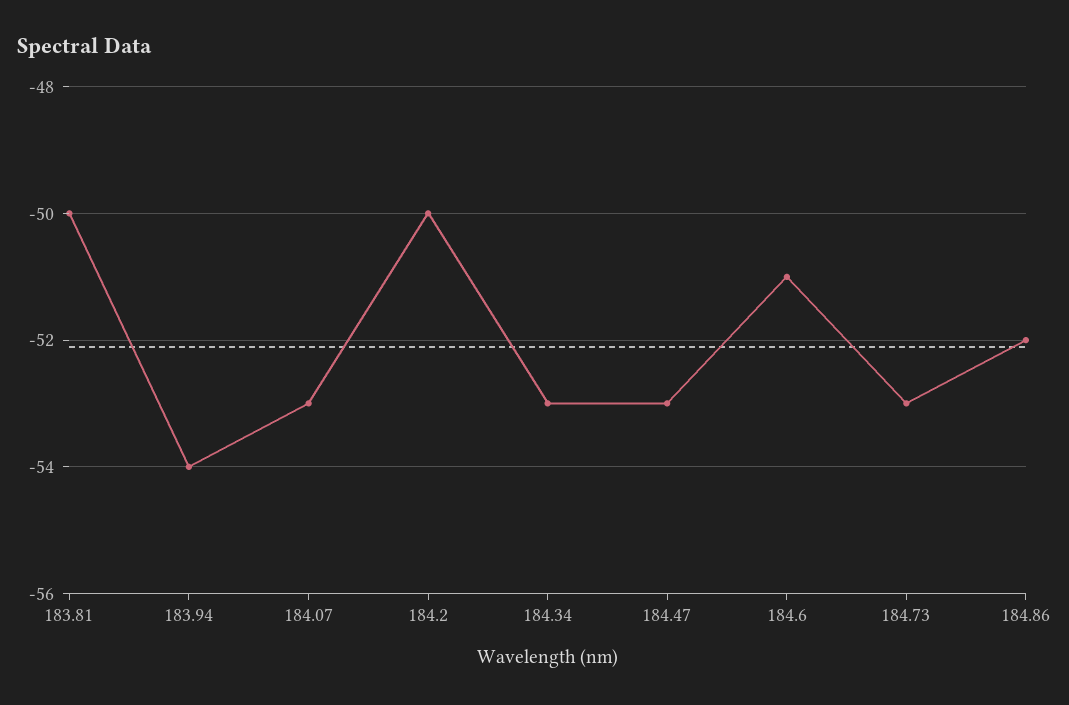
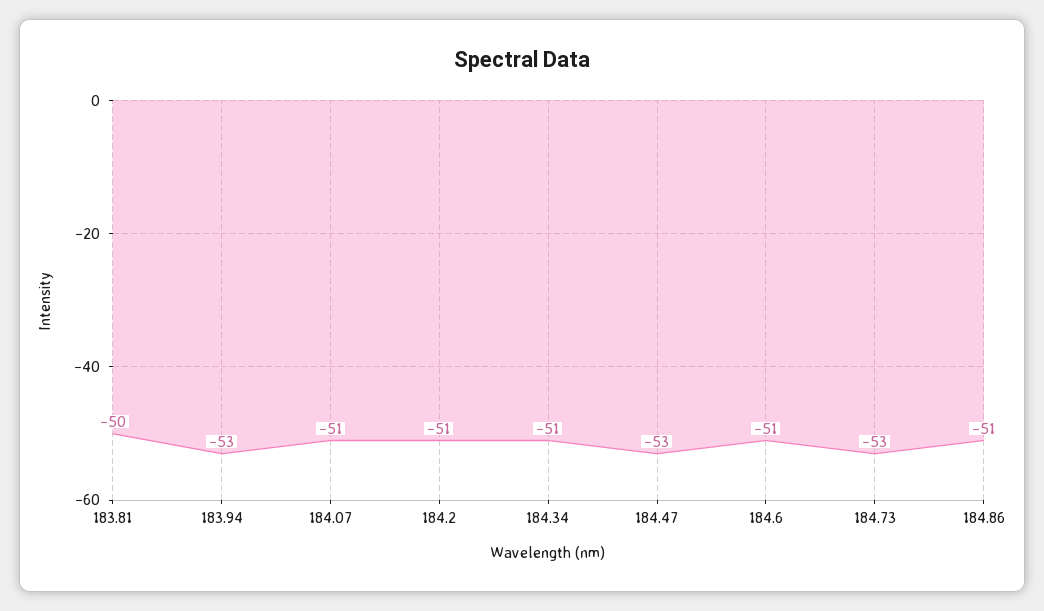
  {
    "183.81": -50,
-   "183.94": -54,
+   "183.94": -53,
-   "184.07": -53,
+   "184.07": -51,
-   "184.2": -50,
+   "184.2": -51,
-   "184.34": -53,
+   "184.34": -51,
    "184.47": -53,
    "184.6": -51,
    "184.73": -53,
-   "184.86": -52
+   "184.86": -51
  }

